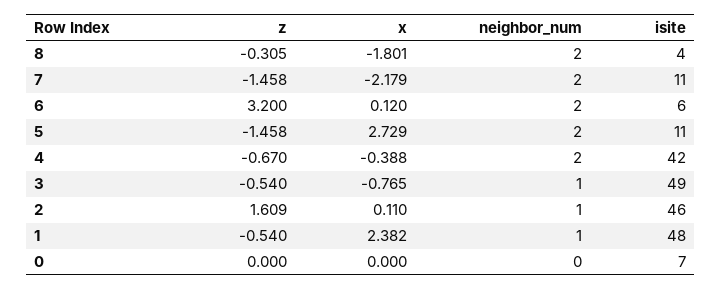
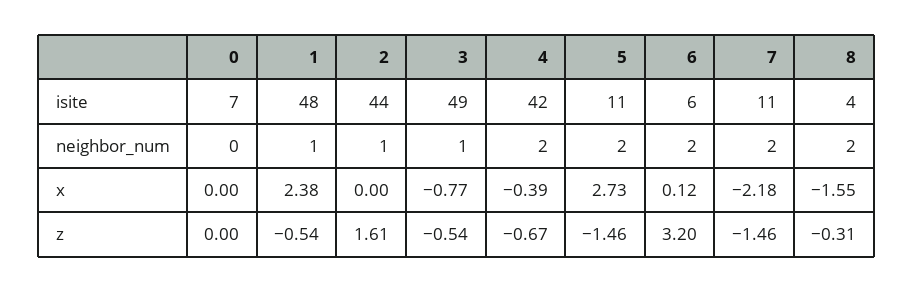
  {
    "z": {
      "8": -0.305,
      "7": -1.458,
      "6": 3.2,
      "5": -1.458,
      "4": -0.67,
      "3": -0.54,
      "2": 1.609,
      "1": -0.54,
      "0": 0
    },
    "x": {
-     "8": -1.801,
+     "8": -1.55,
      "7": -2.179,
      "6": 0.12,
      "5": 2.729,
      "4": -0.388,
      "3": -0.765,
-     "2": 0.11,
+     "2": 0,
      "1": 2.382,
      "0": 0
    },
    "neighbor_num": {
      "8": 2,
      "7": 2,
      "6": 2,
      "5": 2,
      "4": 2,
      "3": 1,
      "2": 1,
      "1": 1,
      "0": 0
    },
    "isite": {
      "8": 4,
      "7": 11,
      "6": 6,
      "5": 11,
      "4": 42,
      "3": 49,
-     "2": 46,
+     "2": 44,
      "1": 48,
      "0": 7
    }
  }

